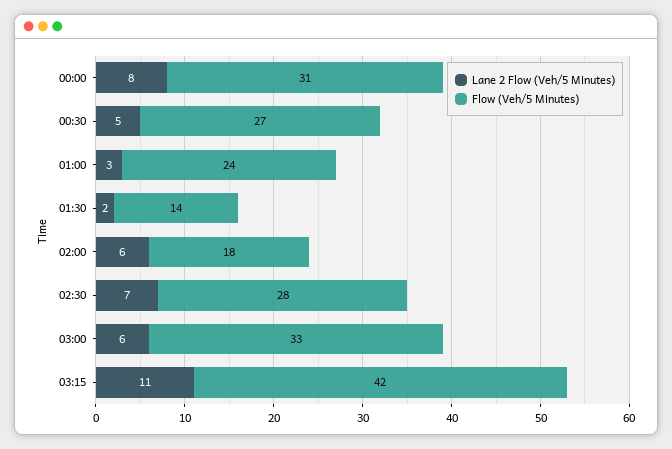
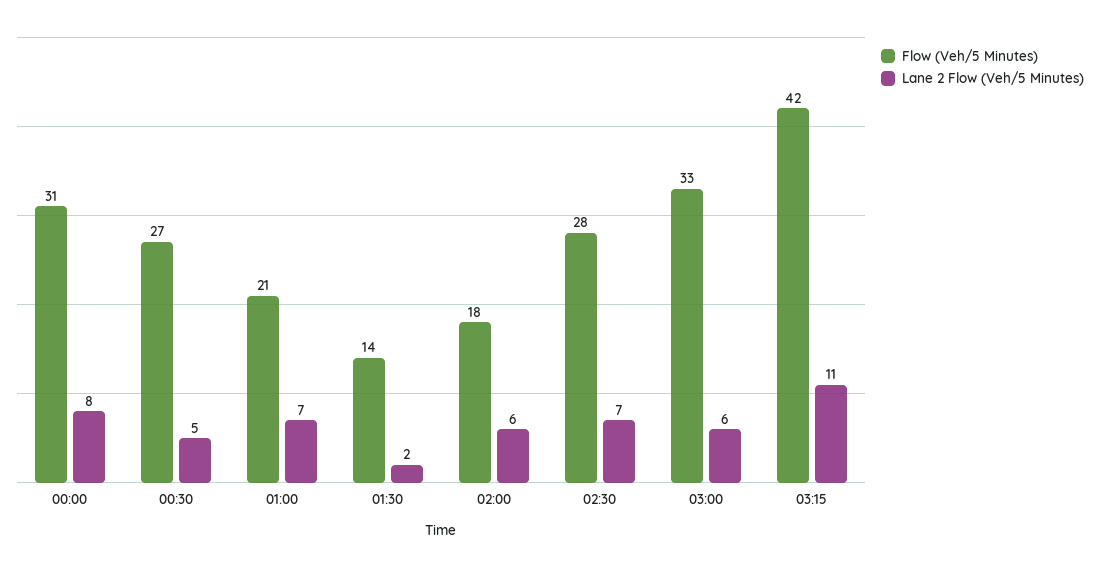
  {
    "Lane 2 Flow (Veh/5 Minutes)": {
      "00:00": 8,
      "00:30": 5,
-     "01:00": 3,
+     "01:00": 7,
      "01:30": 2,
      "02:00": 6,
      "02:30": 7,
      "03:00": 6,
      "03:15": 11
    },
    "Flow (Veh/5 Minutes)": {
      "00:00": 31,
      "00:30": 27,
-     "01:00": 24,
+     "01:00": 21,
      "01:30": 14,
      "02:00": 18,
      "02:30": 28,
      "03:00": 33,
      "03:15": 42
    }
  }

